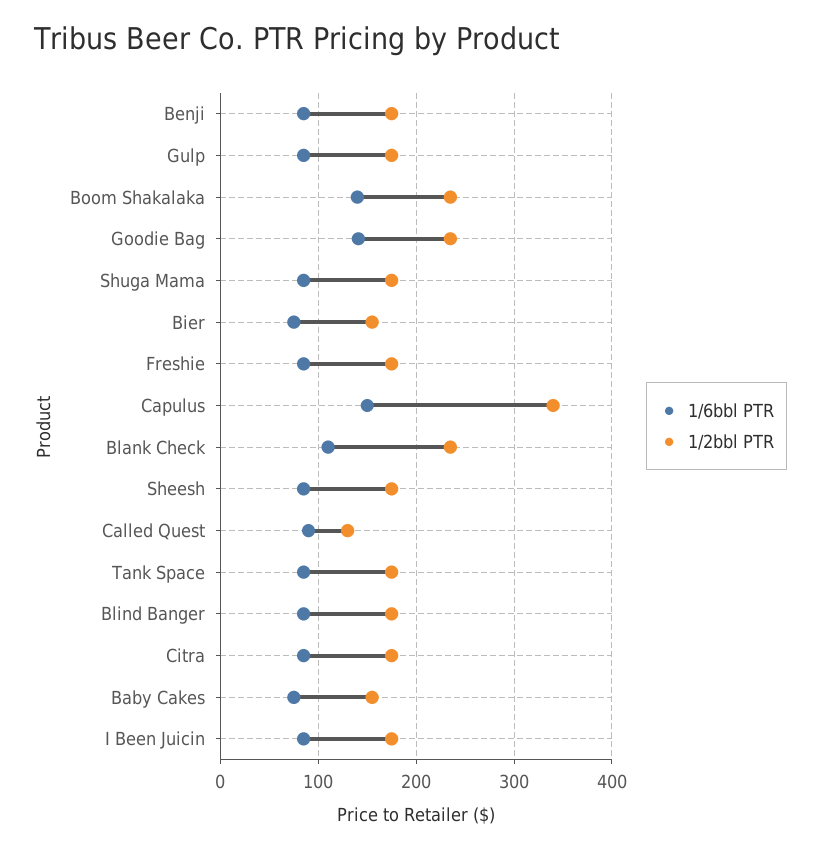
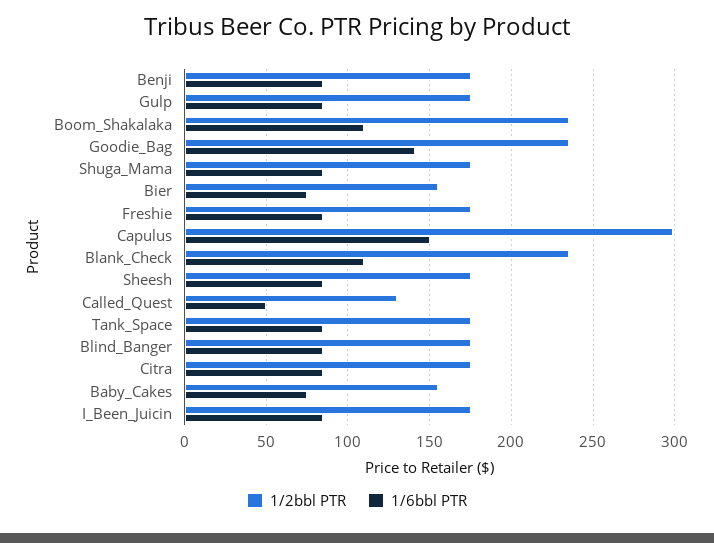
  {
    "1/6bbl PTR": {
      "Benji": 85,
      "Gulp": 85,
-     "Boom Shakalaka": 140,
+     "Boom Shakalaka": 110,
      "Goodie Bag": 140,
      "Shuga Mama": 85,
      "Bier": 75,
      "Freshie": 85,
      "Capulus": 150,
      "Blank Check": 110,
      "Sheesh": 85,
-     "Called Quest": 90,
+     "Called Quest": 50,
      "Tank Space": 85,
      "Blind Banger": 85,
      "Citra": 85,
      "Baby Cakes": 75,
      "I Been Juicin": 85
    },
    "1/2bbl PTR": {
      "Benji": 175,
      "Gulp": 175,
      "Boom Shakalaka": 235,
      "Goodie Bag": 235,
      "Shuga Mama": 175,
      "Bier": 155,
      "Freshie": 175,
-     "Capulus": 340,
+     "Capulus": 300,
      "Blank Check": 235,
      "Sheesh": 175,
      "Called Quest": 130,
      "Tank Space": 175,
      "Blind Banger": 175,
      "Citra": 175,
      "Baby Cakes": 155,
      "I Been Juicin": 175
    }
  }

